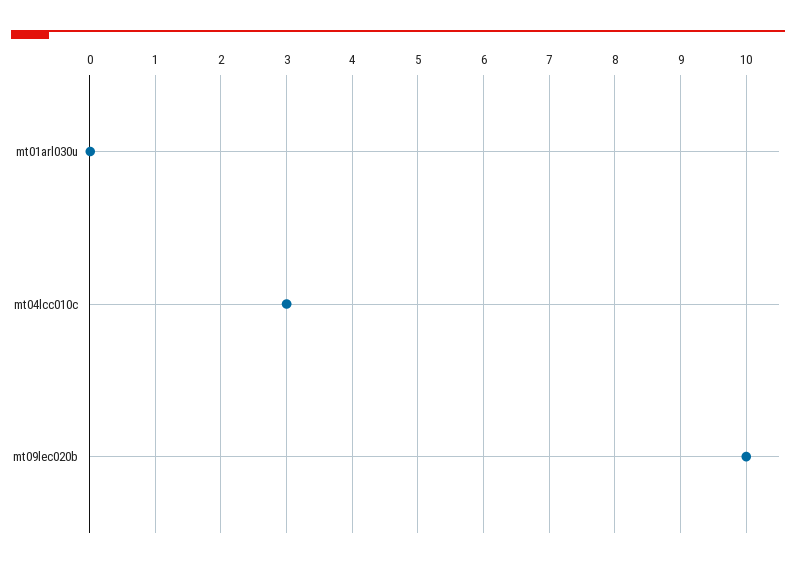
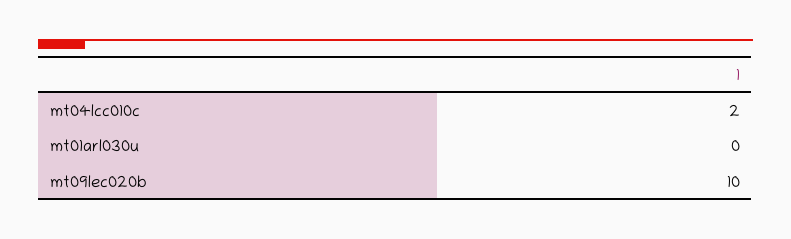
  {
    "mt01arl030u": 0,
-   "mt04lcc010c": 3,
+   "mt04lcc010c": 2,
    "mt09lec020b": 10
  }

